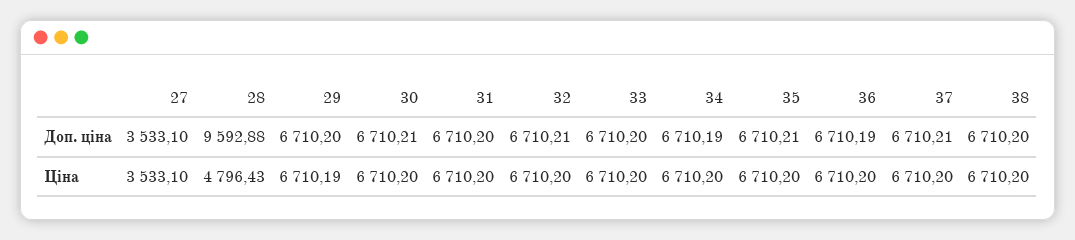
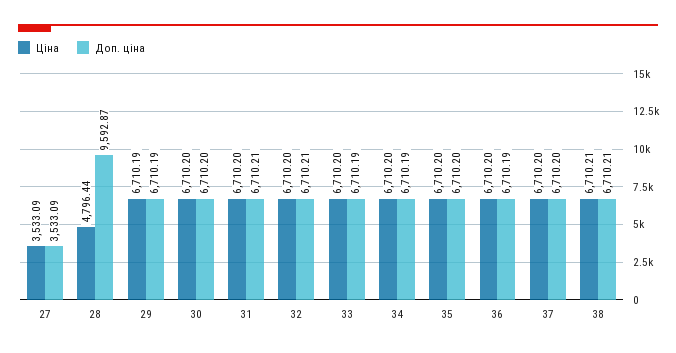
  {
    "Доп. ціна": {
-     "27": 3533.1,
+     "27": 3533.09,
-     "28": 9592.88,
+     "28": 9592.87,
-     "29": 6710.2,
+     "29": 6710.19,
-     "30": 6710.21,
+     "30": 6710.2,
-     "31": 6710.2,
+     "31": 6710.21,
      "32": 6710.21,
-     "33": 6710.2,
+     "33": 6710.19,
      "34": 6710.19,
-     "35": 6710.21,
+     "35": 6710.2,
      "36": 6710.19,
-     "37": 6710.21,
+     "37": 6710.2,
-     "38": 6710.2
+     "38": 6710.21
    },
    "Ціна": {
-     "27": 3533.1,
+     "27": 3533.09,
-     "28": 4796.43,
+     "28": 4796.44,
      "29": 6710.19,
      "30": 6710.2,
      "31": 6710.2,
      "32": 6710.2,
      "33": 6710.2,
      "34": 6710.2,
      "35": 6710.2,
      "36": 6710.2,
      "37": 6710.2,
-     "38": 6710.2
+     "38": 6710.21
    }
  }

